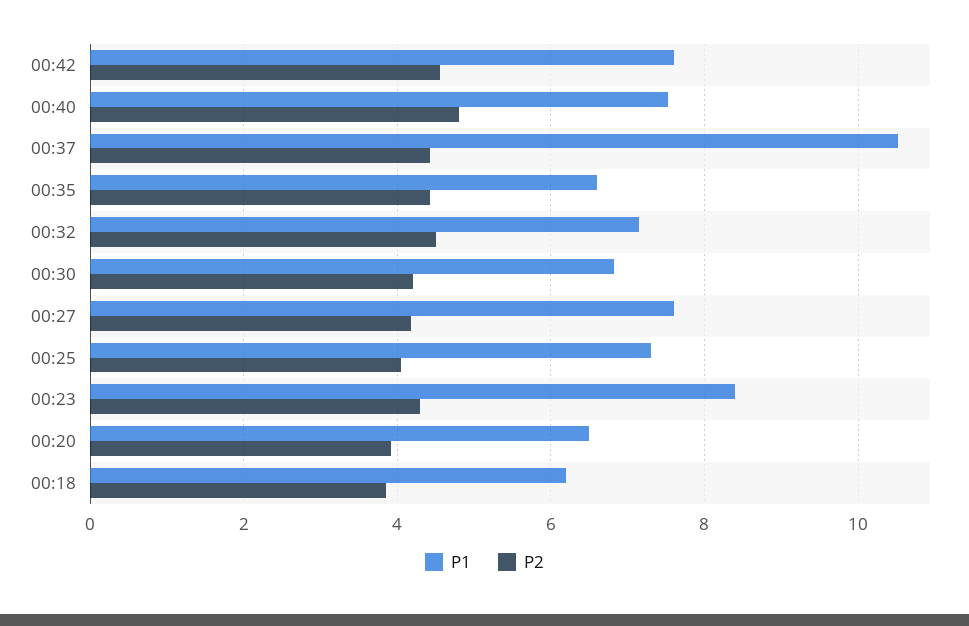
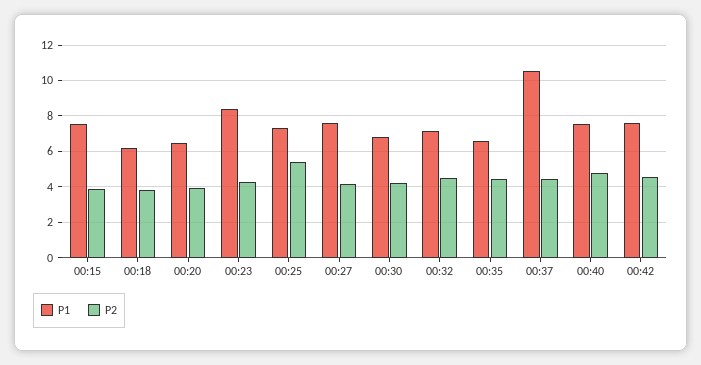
  {
    "P1": {
      "00:42": 7.6,
      "00:40": 7.6,
      "00:37": 10.6,
      "00:35": 6.6,
      "00:32": 7.2,
      "00:30": 6.8,
      "00:27": 7.6,
      "00:25": 7.4,
      "00:23": 8.4,
      "00:20": 6.6,
-     "00:18": 6.2
+     "00:18": 6.2,
+     "00:15": 7.5
    },
    "P2": {
      "00:42": 4.6,
      "00:40": 4.8,
      "00:37": 4.4,
      "00:35": 4.4,
      "00:32": 4.6,
      "00:30": 4.2,
      "00:27": 4.2,
-     "00:25": 4,
+     "00:25": 5.5,
      "00:23": 4.4,
      "00:20": 4,
-     "00:18": 3.8
+     "00:18": 3.8,
+     "00:15": 4
    }
  }

